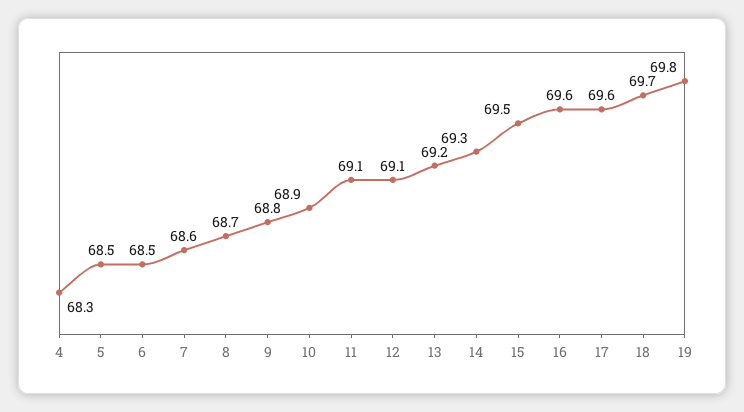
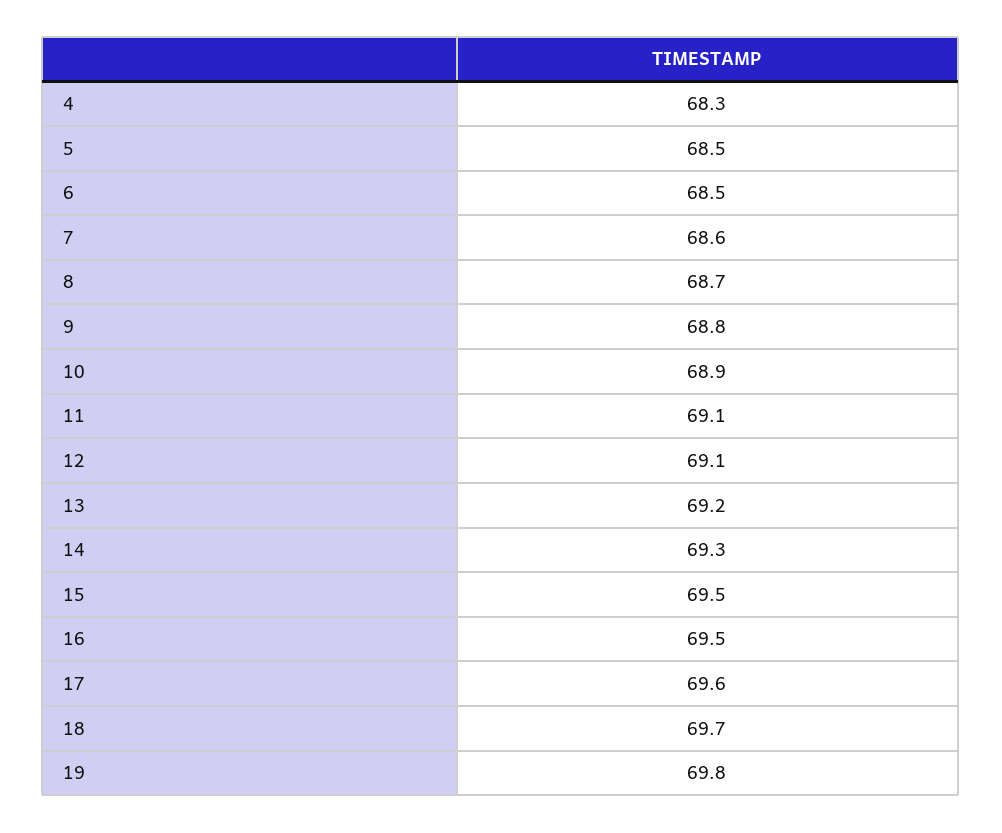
  {
    "4": 68.3,
    "5": 68.5,
    "6": 68.5,
    "7": 68.6,
    "8": 68.7,
    "9": 68.8,
    "10": 68.9,
    "11": 69.1,
    "12": 69.1,
    "13": 69.2,
    "14": 69.3,
    "15": 69.5,
-   "16": 69.6,
+   "16": 69.5,
    "17": 69.6,
    "18": 69.7,
    "19": 69.8
  }

